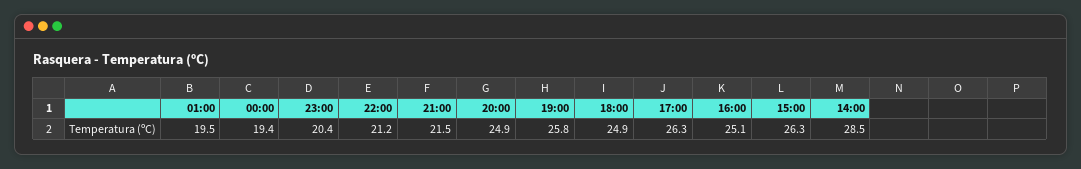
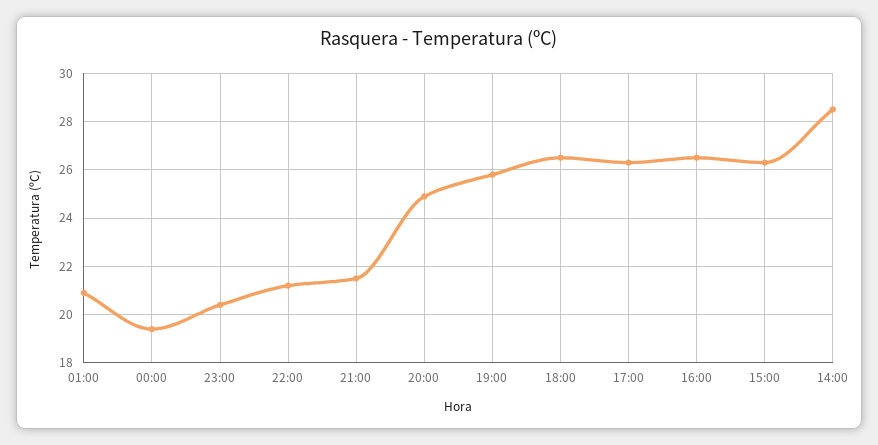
  {
-   "01:00": 19.5,
+   "01:00": 21,
    "00:00": 19.4,
    "23:00": 20.4,
    "22:00": 21.2,
    "21:00": 21.5,
    "20:00": 24.9,
    "19:00": 25.8,
-   "18:00": 24.9,
+   "18:00": 26.5,
    "17:00": 26.3,
-   "16:00": 25.1,
+   "16:00": 26.5,
    "15:00": 26.3,
    "14:00": 28.5
  }

